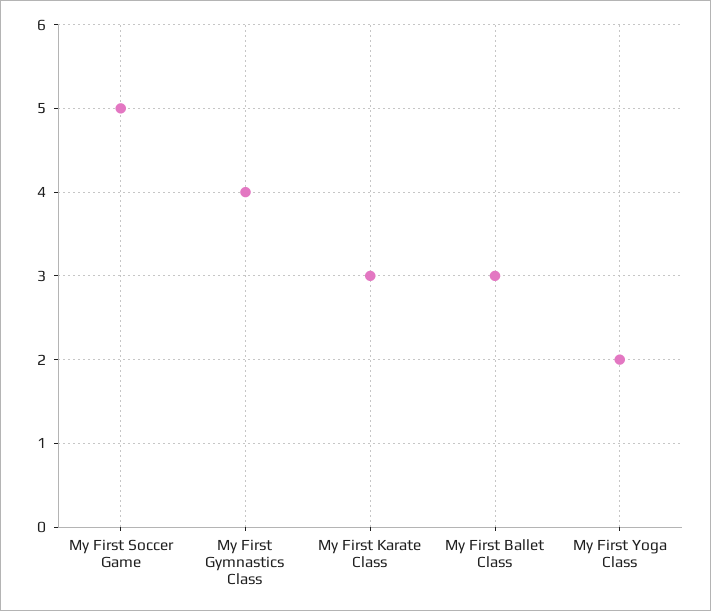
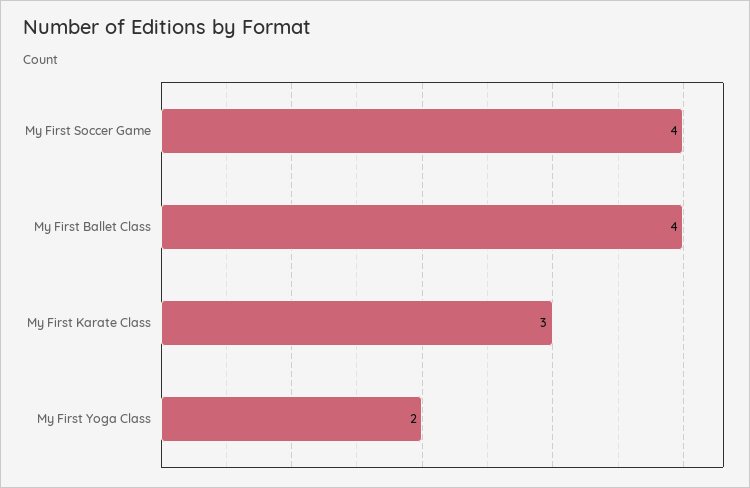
  {
-   "My First Soccer Game": 5,
+   "My First Soccer Game": 4,
-   "My First Gymnastics Class": 4,
    "My First Karate Class": 3,
-   "My First Ballet Class": 3,
+   "My First Ballet Class": 4,
    "My First Yoga Class": 2
  }

